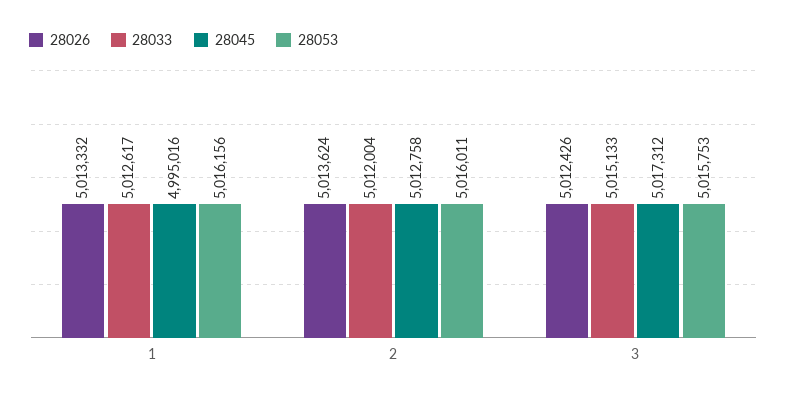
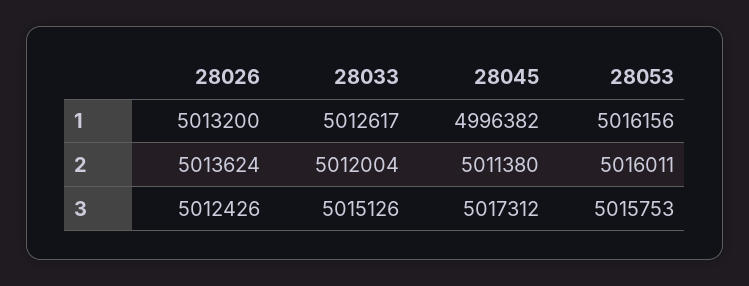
  {
    "28026": {
-     "1": 5013332,
+     "1": 5013200,
      "2": 5013624,
      "3": 5012426
    },
    "28033": {
      "1": 5012617,
      "2": 5012004,
-     "3": 5015133
+     "3": 5015126
    },
    "28045": {
-     "1": 4995016,
+     "1": 4996382,
-     "2": 5012758,
+     "2": 5011380,
      "3": 5017312
    },
    "28053": {
      "1": 5016156,
      "2": 5016011,
      "3": 5015753
    }
  }

